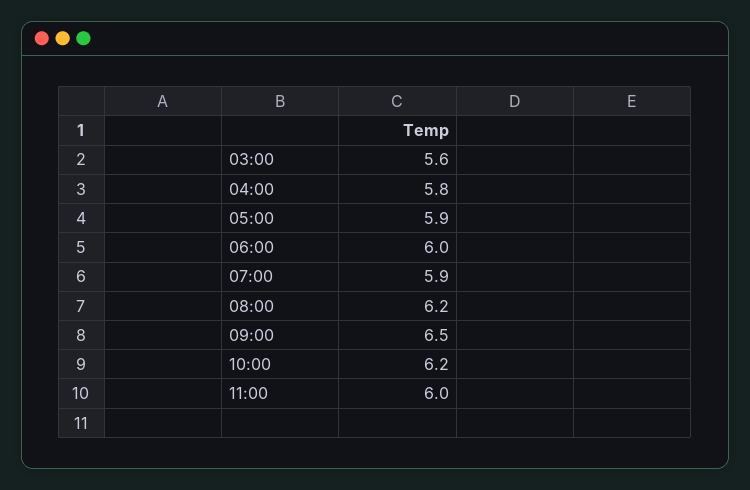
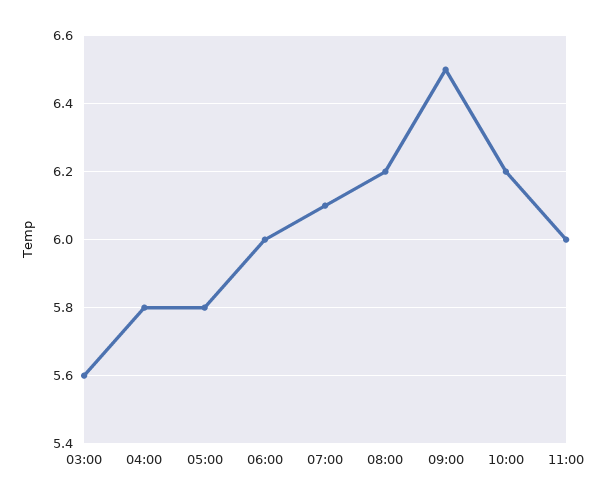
  {
    "03:00": 5.6,
    "04:00": 5.8,
-   "05:00": 5.9,
+   "05:00": 5.8,
    "06:00": 6,
-   "07:00": 5.9,
+   "07:00": 6.1,
    "08:00": 6.2,
    "09:00": 6.5,
    "10:00": 6.2,
    "11:00": 6
  }

